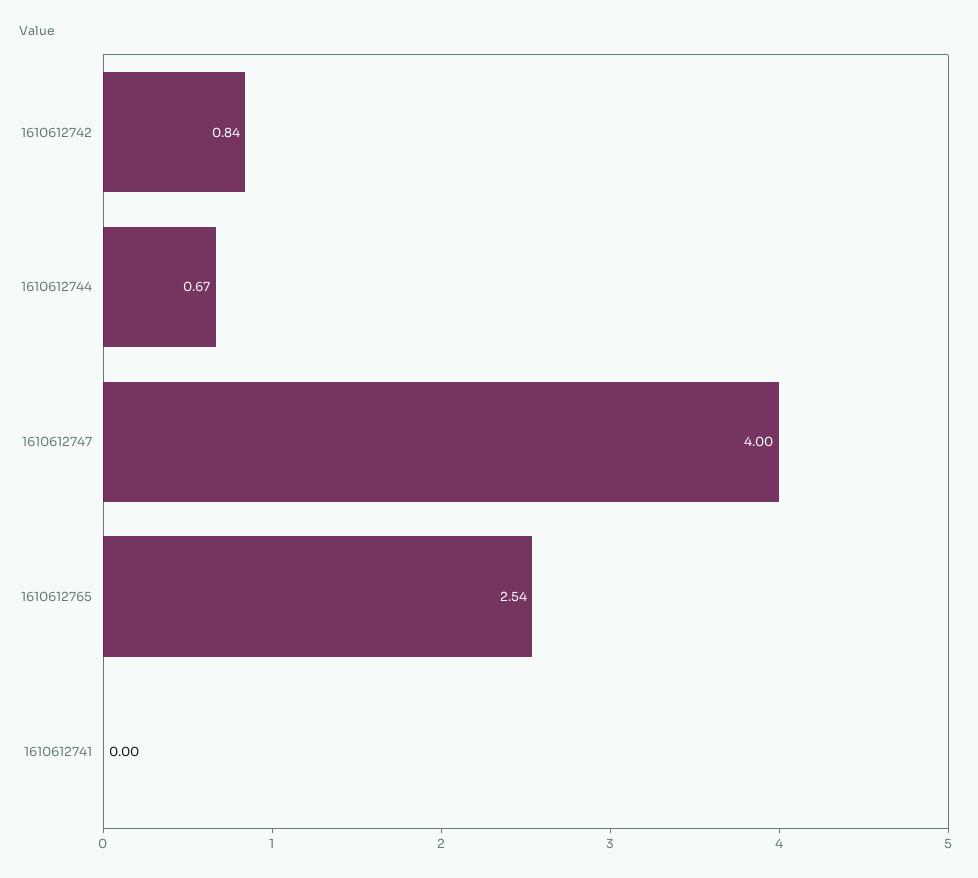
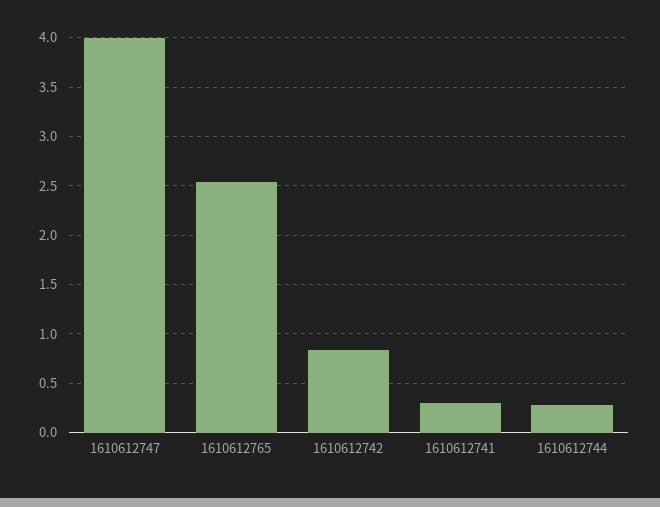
  {
    "1610612742": 0.84,
-   "1610612744": 0.67,
+   "1610612744": 0.3,
    "1610612747": 4,
    "1610612765": 2.54,
-   "1610612741": 0
+   "1610612741": 0.3
  }

